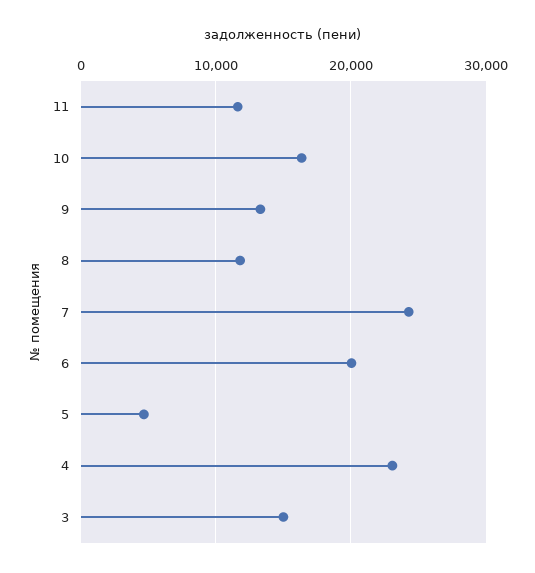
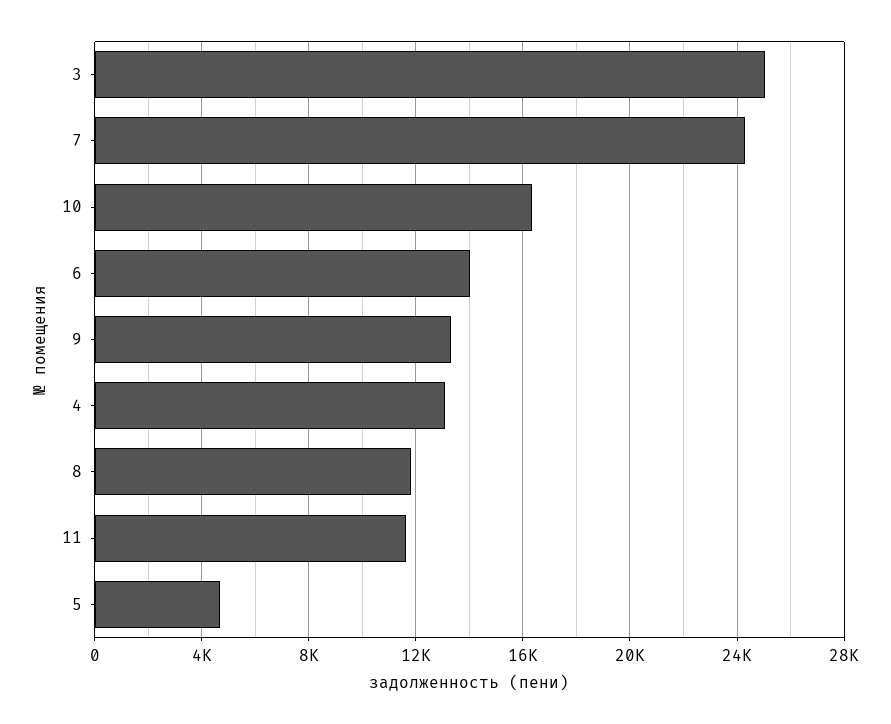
  {
    "11": 11500,
    "10": 16500,
    "9": 13500,
    "8": 12000,
    "7": 24500,
-   "6": 20000,
+   "6": 14000,
    "5": 4500,
-   "4": 23000,
+   "4": 13000,
-   "3": 15000
+   "3": 25000
  }

